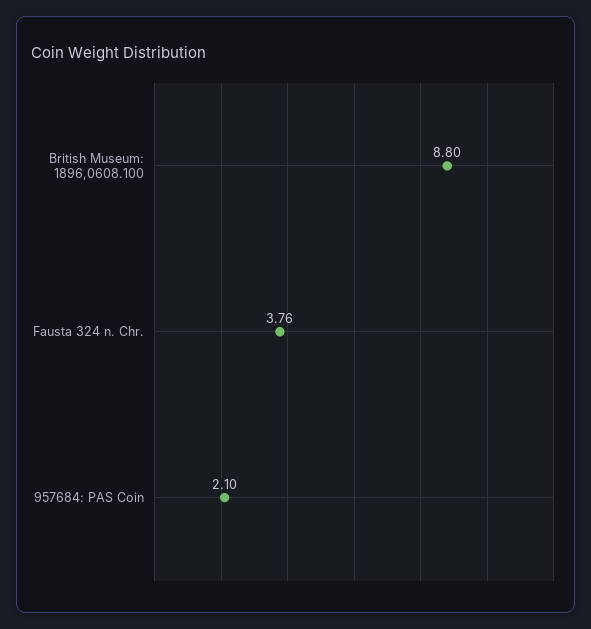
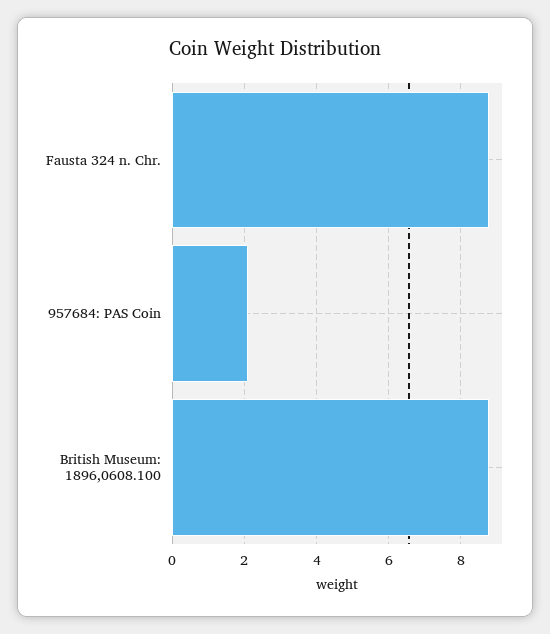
  {
    "British Museum: 1896,0608.100": 8.8,
-   "Fausta 324 n. Chr.": 3.76,
+   "Fausta 324 n. Chr.": 8.8,
    "957684: PAS Coin": 2.1
  }

